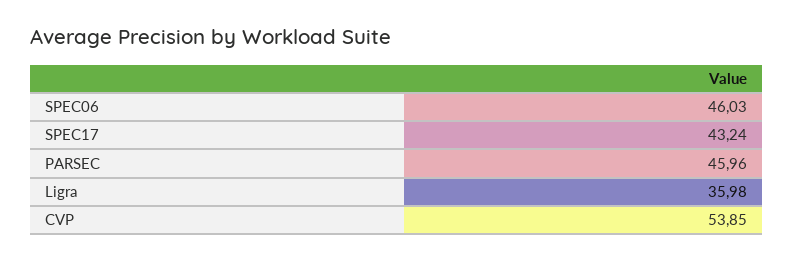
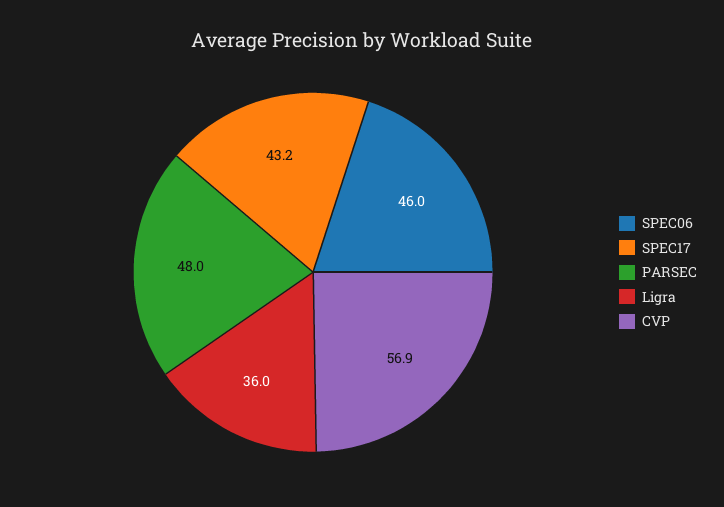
  {
    "SPEC06": 46.03,
    "SPEC17": 43.24,
-   "PARSEC": 45.96,
+   "PARSEC": 48,
    "Ligra": 35.98,
-   "CVP": 53.85
+   "CVP": 56.9
  }

